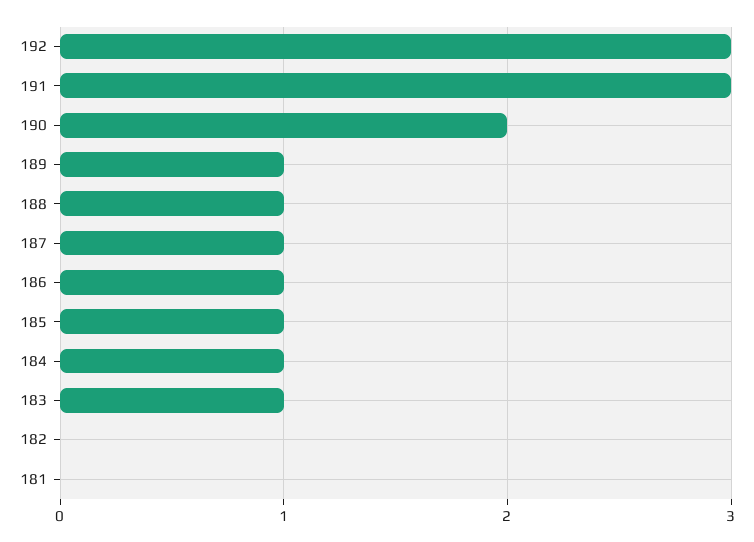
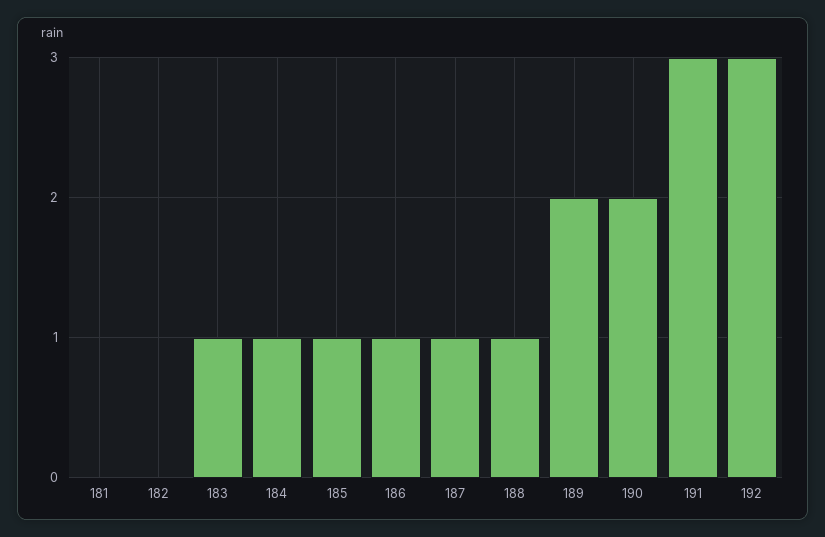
  {
    "192": 3,
    "191": 3,
    "190": 2,
-   "189": 1,
+   "189": 2,
    "188": 1,
    "187": 1,
    "186": 1,
    "185": 1,
    "184": 1,
    "183": 1,
    "182": 0,
    "181": 0
  }

